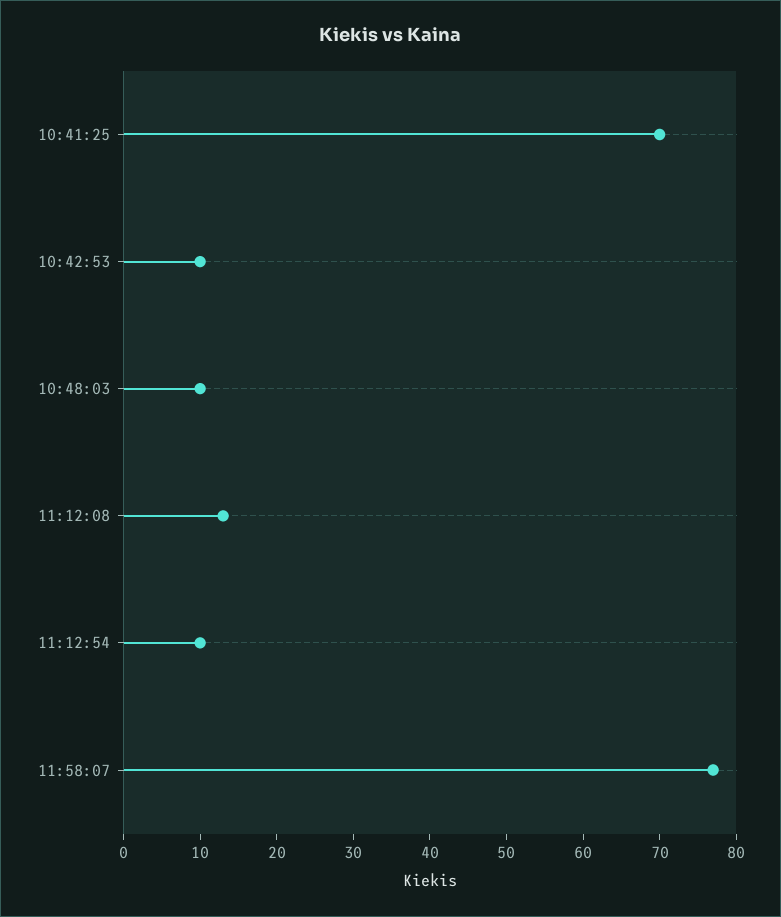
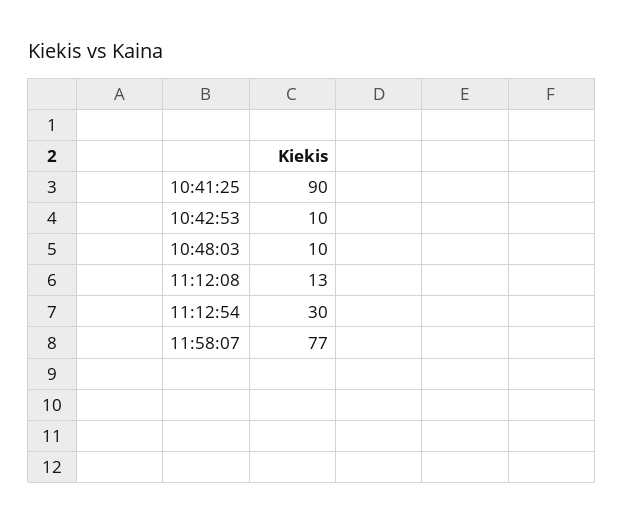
  {
-   "10:41:25": 70,
+   "10:41:25": 90,
    "10:42:53": 10,
    "10:48:03": 10,
    "11:12:08": 13,
-   "11:12:54": 10,
+   "11:12:54": 30,
    "11:58:07": 77
  }

